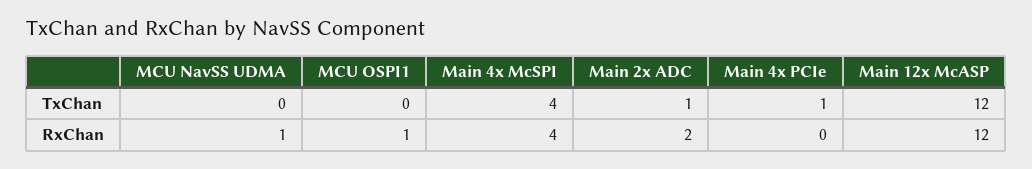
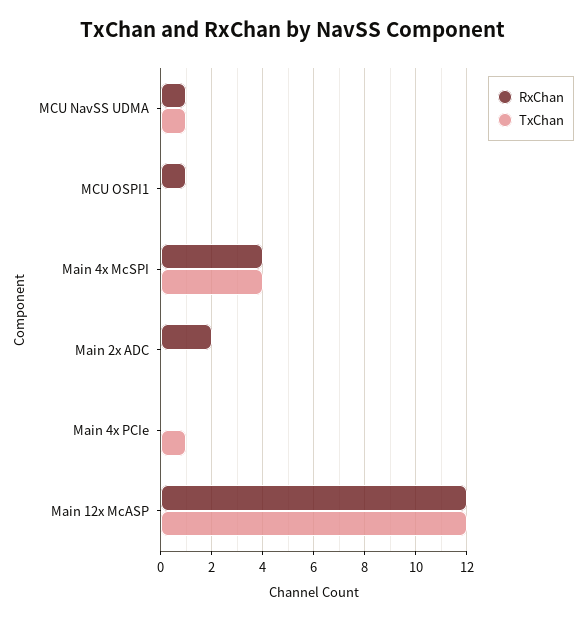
  {
    "TxChan": {
-     "MCU NavSS UDMA": 0,
+     "MCU NavSS UDMA": 1,
      "MCU OSPI1": 0,
      "Main 4x McSPI": 4,
-     "Main 2x ADC": 1,
+     "Main 2x ADC": 0,
      "Main 4x PCIe": 1,
      "Main 12x McASP": 12
    },
    "RxChan": {
      "MCU NavSS UDMA": 1,
      "MCU OSPI1": 1,
      "Main 4x McSPI": 4,
      "Main 2x ADC": 2,
      "Main 4x PCIe": 0,
      "Main 12x McASP": 12
    }
  }

